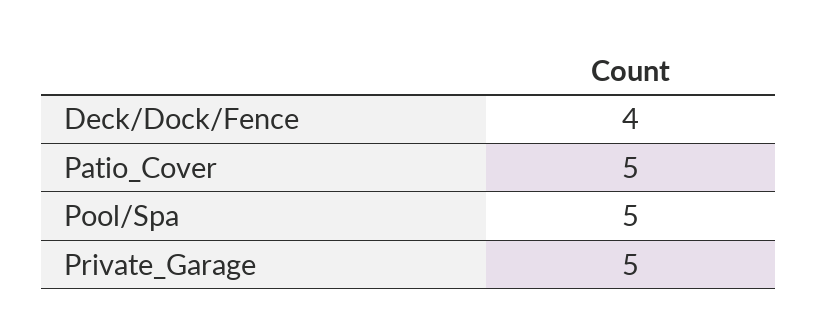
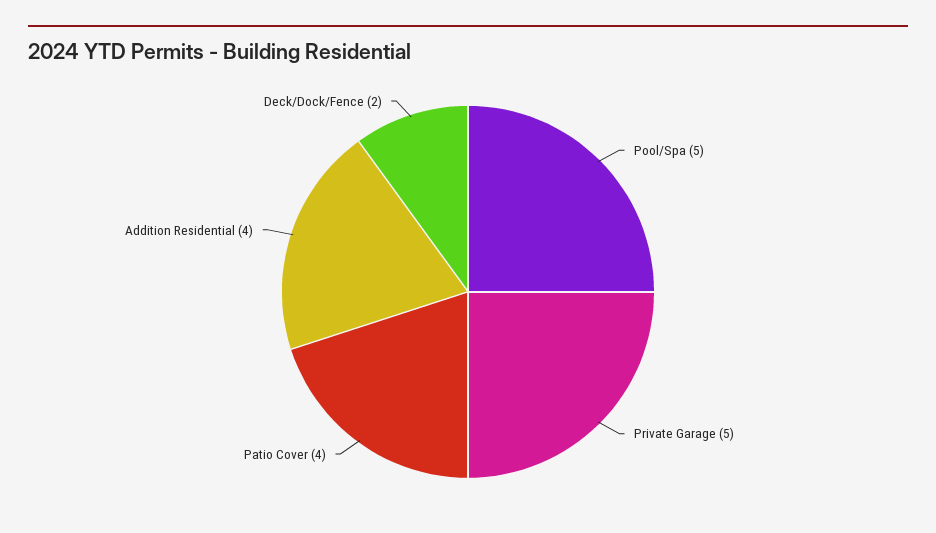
  {
-   "Deck/Dock/Fence": 4,
+   "Deck/Dock/Fence": 2,
-   "Patio_Cover": 5,
+   "Patio_Cover": 4,
    "Pool/Spa": 5,
-   "Private_Garage": 5
+   "Private_Garage": 5,
+   "Addition Residential": 4
  }

